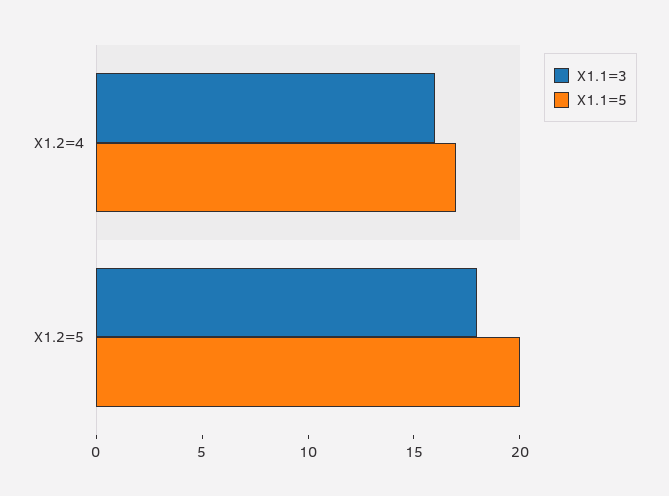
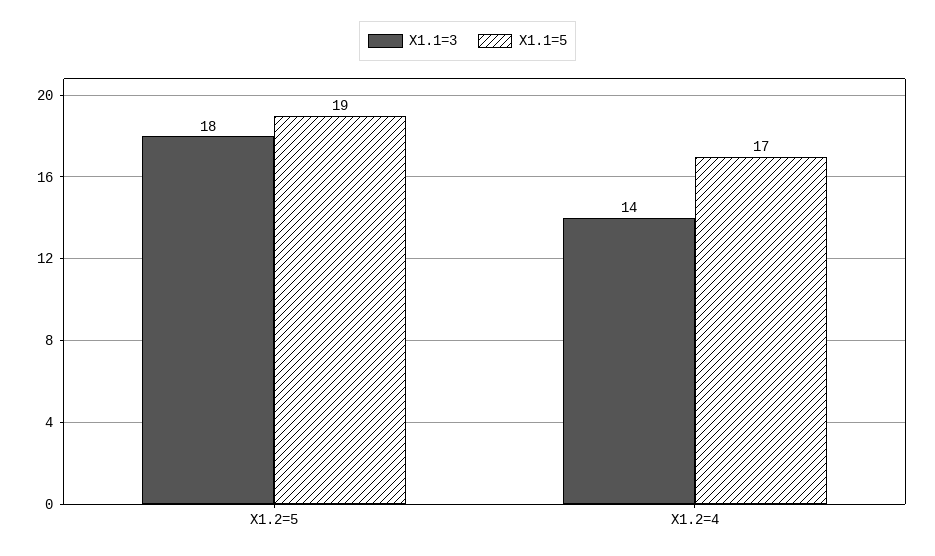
  {
    "X1.1=3": {
-     "X1.2=4": 16,
+     "X1.2=4": 14,
      "X1.2=5": 18
    },
    "X1.1=5": {
      "X1.2=4": 17,
-     "X1.2=5": 20
+     "X1.2=5": 19
    }
  }

